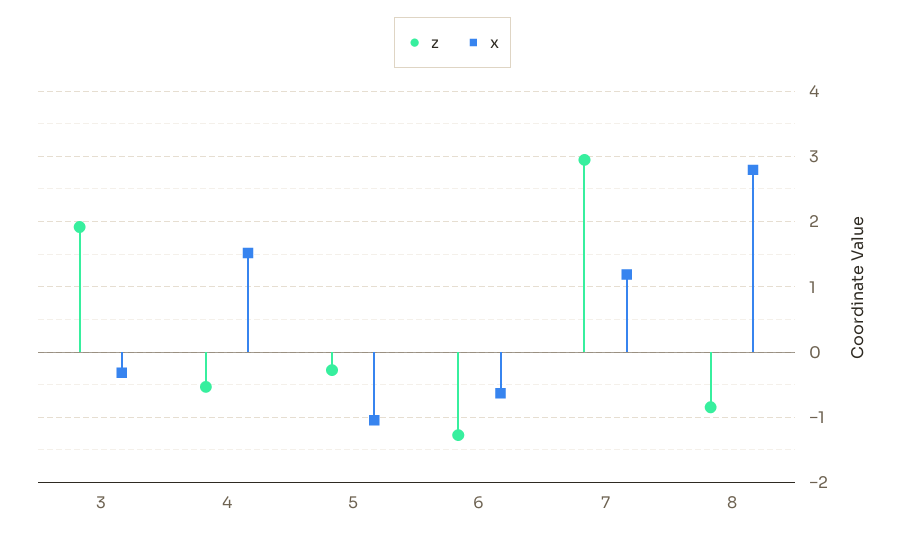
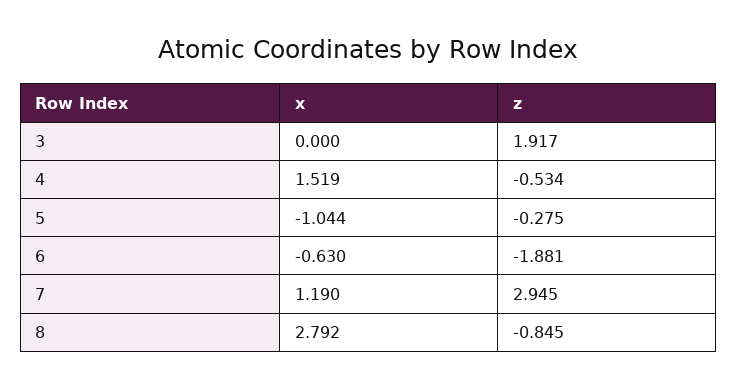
  {
    "z": {
      "3": 1.917,
      "4": -0.534,
      "5": -0.275,
-     "6": -1.3,
+     "6": -1.881,
      "7": 2.945,
      "8": -0.845
    },
    "x": {
-     "3": -0.3,
+     "3": 0,
      "4": 1.519,
      "5": -1.044,
      "6": -0.63,
      "7": 1.19,
      "8": 2.792
    }
  }

